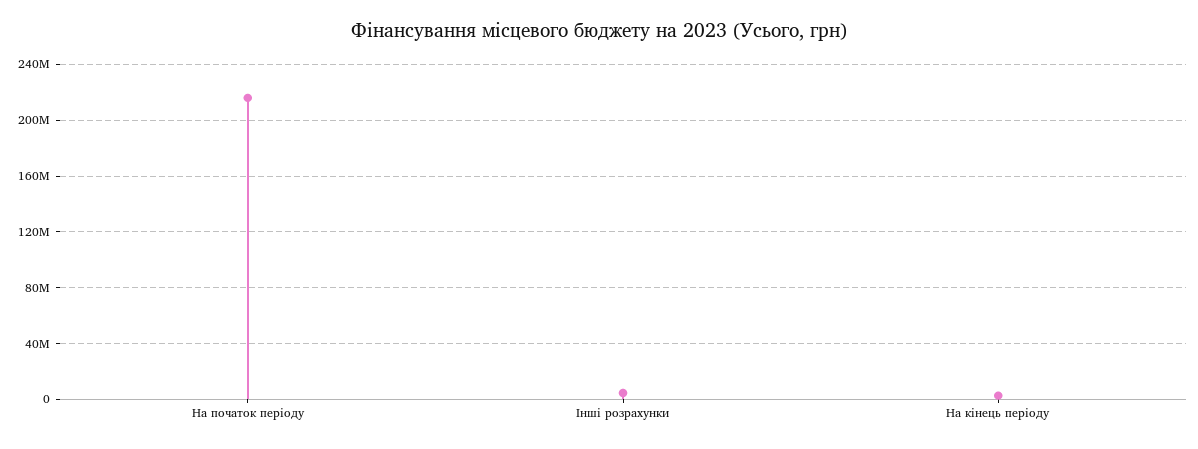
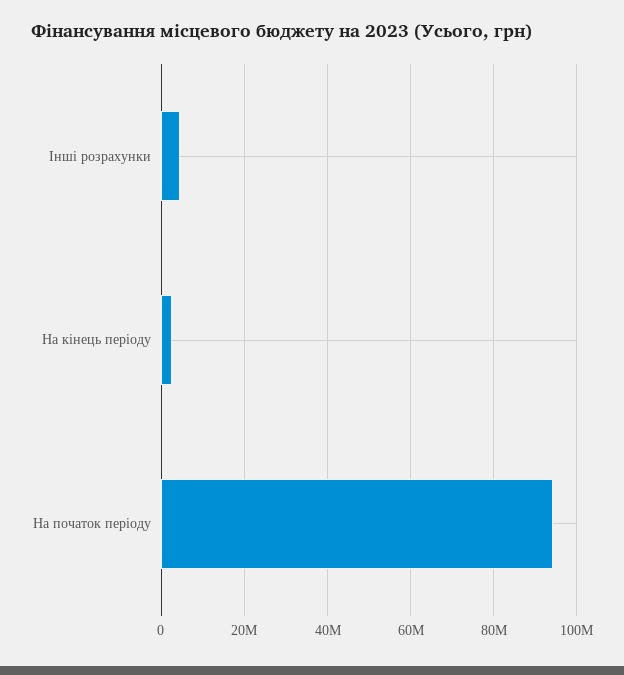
  {
-   "На початок періоду": 215000000,
+   "На початок періоду": 94000000,
    "Інші розрахунки": 4000000,
    "На кінець періоду": 2000000
  }

